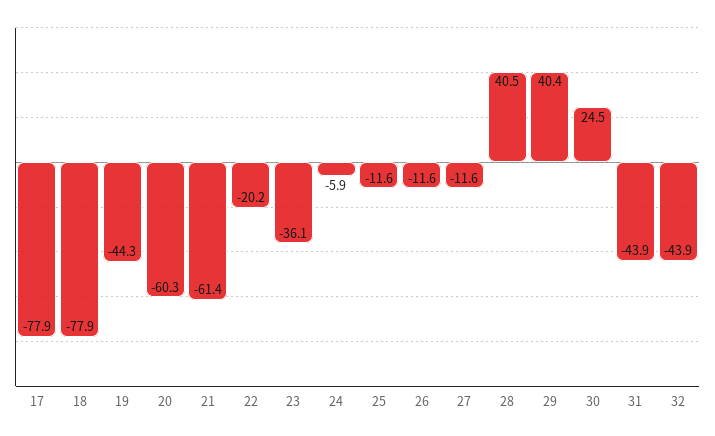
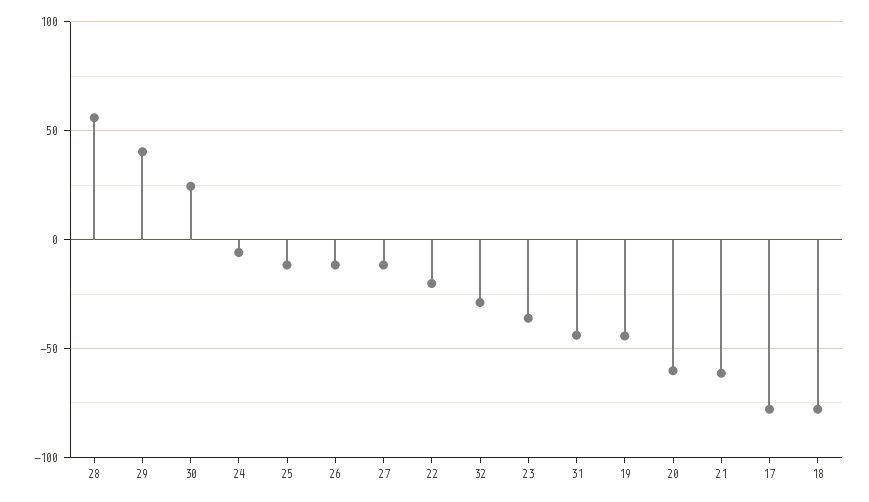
  {
    "17": -77.9,
    "18": -77.9,
    "19": -44.3,
    "20": -60.3,
    "21": -61.4,
    "22": -20.2,
    "23": -36.1,
    "24": -5.9,
    "25": -11.6,
    "26": -11.6,
    "27": -11.6,
-   "28": 40.5,
+   "28": 55,
    "29": 40.4,
    "30": 24.5,
    "31": -43.9,
-   "32": -43.9
+   "32": -30
  }

